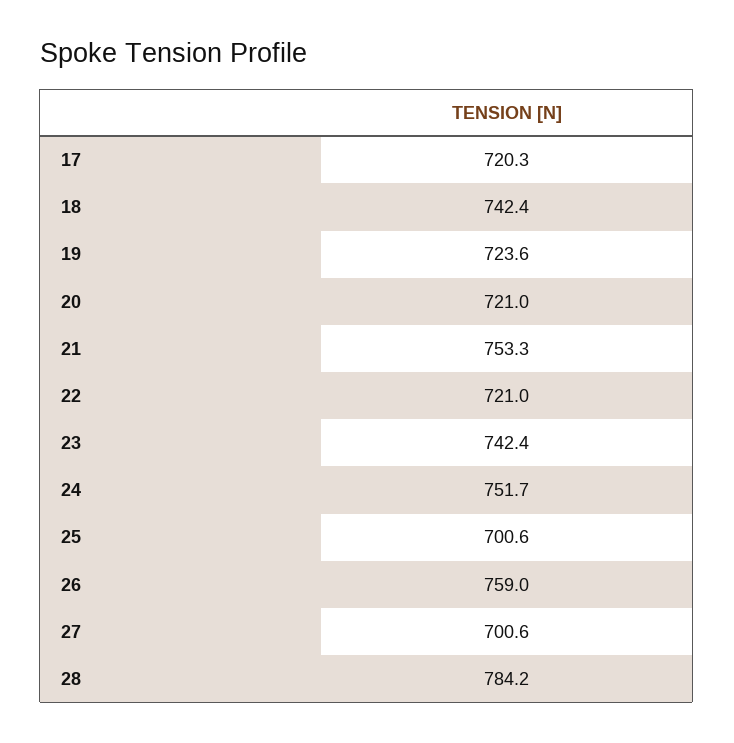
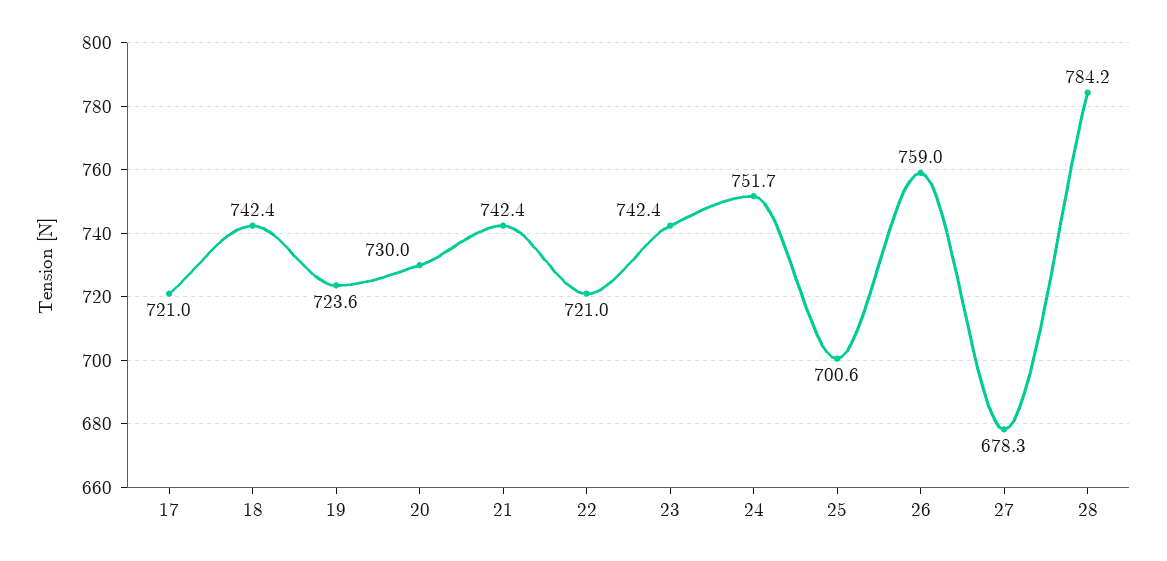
  {
-   "17": 720.3,
+   "17": 721,
    "18": 742.4,
    "19": 723.6,
-   "20": 721,
+   "20": 730,
-   "21": 753.3,
+   "21": 742.4,
    "22": 721,
    "23": 742.4,
    "24": 751.7,
    "25": 700.6,
    "26": 759,
-   "27": 700.6,
+   "27": 678.3,
    "28": 784.2
  }

